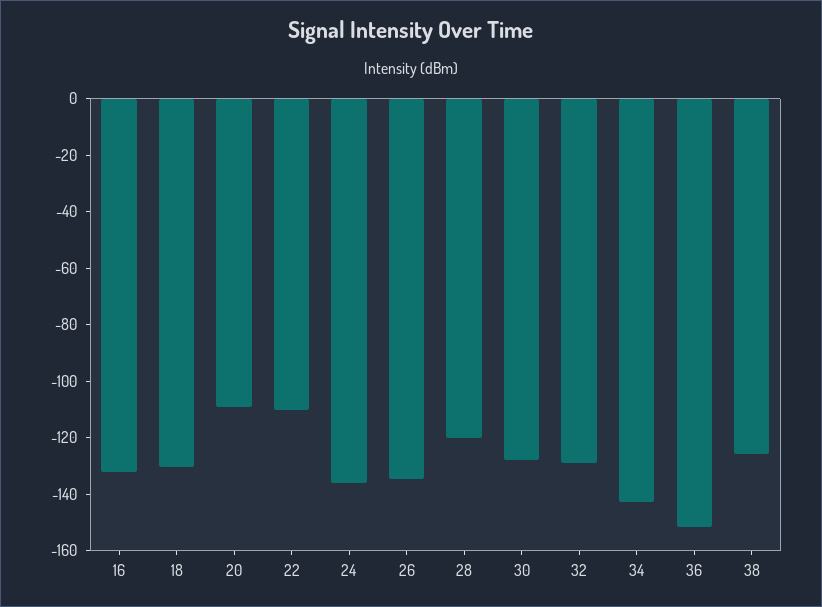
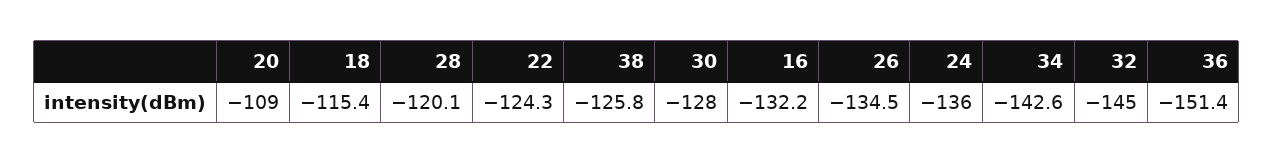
  {
    "16": -132.2,
-   "18": -130,
+   "18": -115.4,
    "20": -109,
-   "22": -110,
+   "22": -124.3,
    "24": -136,
    "26": -134.5,
    "28": -120.1,
    "30": -128,
-   "32": -130,
+   "32": -145,
    "34": -142.6,
    "36": -151.4,
    "38": -125.8
  }

